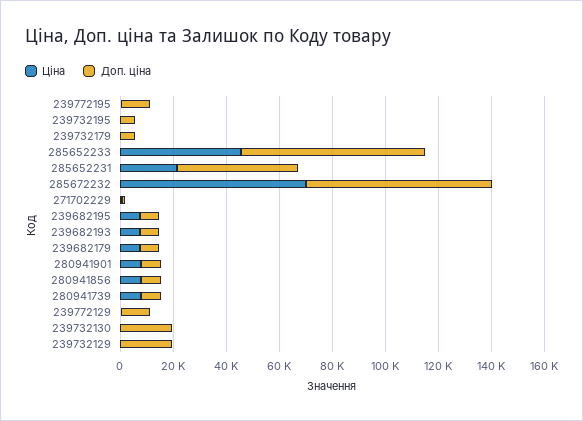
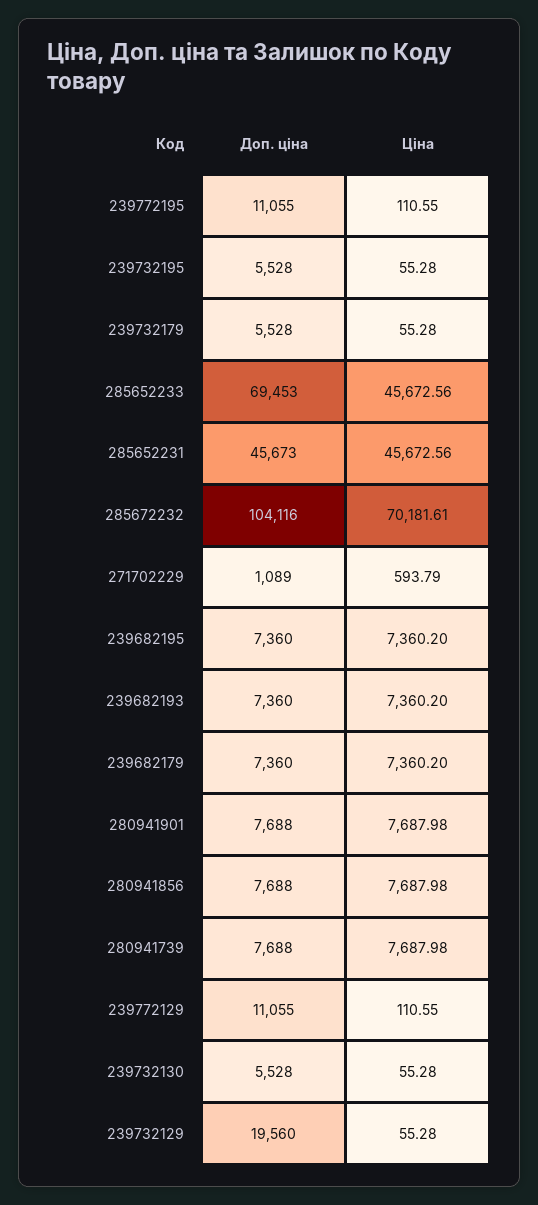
  {
    "Ціна": {
      "239772195": 110.55,
      "239732195": 55.28,
      "239732179": 55.28,
      "285652233": 45672.56,
-     "285652231": 20000,
+     "285652231": 45672.56,
      "285672232": 70181.61,
      "271702229": 593.79,
      "239682195": 7360.2,
      "239682193": 7360.2,
      "239682179": 7360.2,
      "280941901": 7687.98,
      "280941856": 7687.98,
      "280941739": 7687.98,
      "239772129": 110.55,
      "239732130": 55.28,
      "239732129": 55.28
    },
    "Доп. ціна": {
      "239772195": 11055,
      "239732195": 5528,
      "239732179": 5528,
      "285652233": 69453,
      "285652231": 45673,
-     "285672232": 70000,
+     "285672232": 104116,
      "271702229": 1089,
      "239682195": 7360,
      "239682193": 7360,
      "239682179": 7360,
      "280941901": 7688,
      "280941856": 7688,
      "280941739": 7688,
      "239772129": 11055,
-     "239732130": 20000,
+     "239732130": 5528,
      "239732129": 19560
    }
  }

